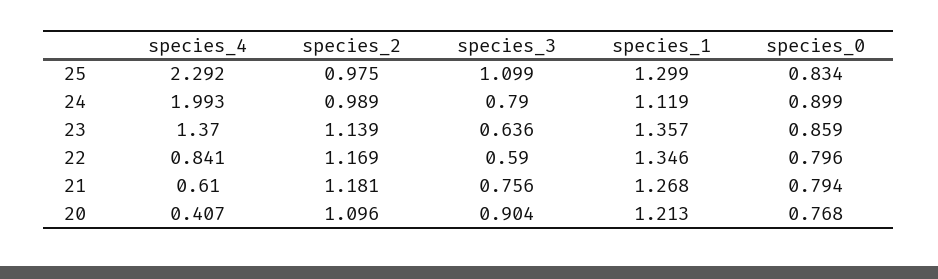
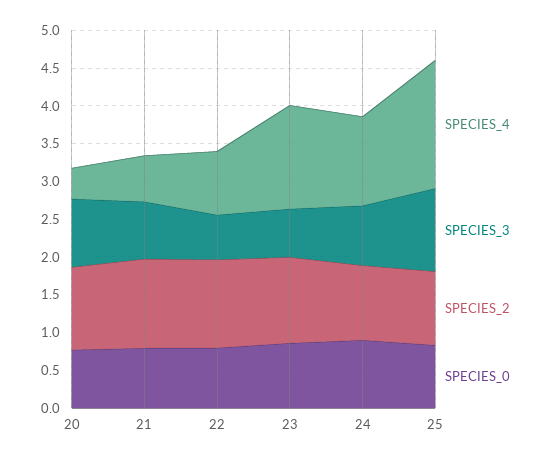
  {
    "species_4": {
-     "25": 2.292,
+     "25": 1.75,
-     "24": 1.993,
+     "24": 1.25,
      "23": 1.37,
      "22": 0.841,
      "21": 0.61,
      "20": 0.407
    },
    "species_2": {
      "25": 0.975,
      "24": 0.989,
      "23": 1.139,
      "22": 1.169,
      "21": 1.181,
      "20": 1.096
    },
    "species_3": {
      "25": 1.099,
      "24": 0.79,
      "23": 0.636,
      "22": 0.59,
      "21": 0.756,
      "20": 0.904
    },
-   "species_1": {
-     "25": 1.299,
-     "24": 1.119,
-     "23": 1.357,
-     "22": 1.346,
-     "21": 1.268,
-     "20": 1.213
-   },
    "species_0": {
      "25": 0.834,
      "24": 0.899,
      "23": 0.859,
      "22": 0.796,
      "21": 0.794,
      "20": 0.768
    }
  }

